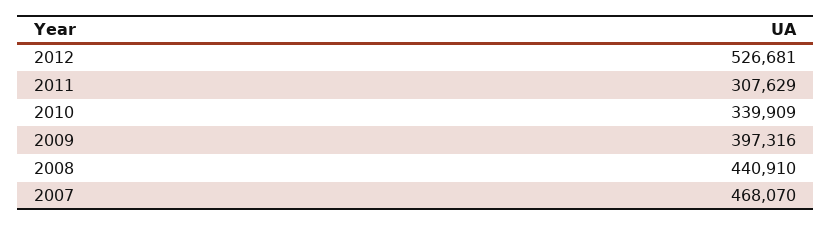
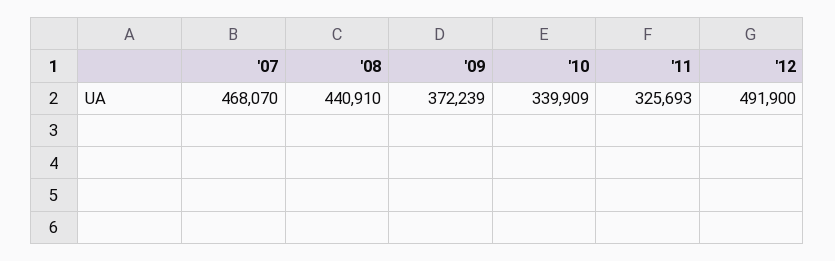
  {
-   "2012": 526681,
+   "2012": 491900,
-   "2011": 307629,
+   "2011": 325693,
    "2010": 339909,
-   "2009": 397316,
+   "2009": 372239,
    "2008": 440910,
    "2007": 468070
  }

